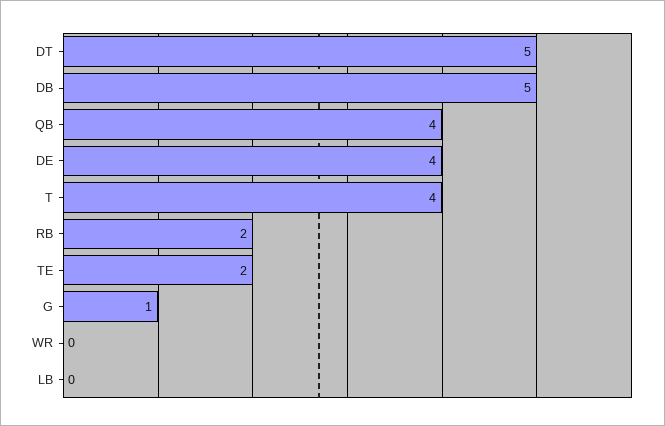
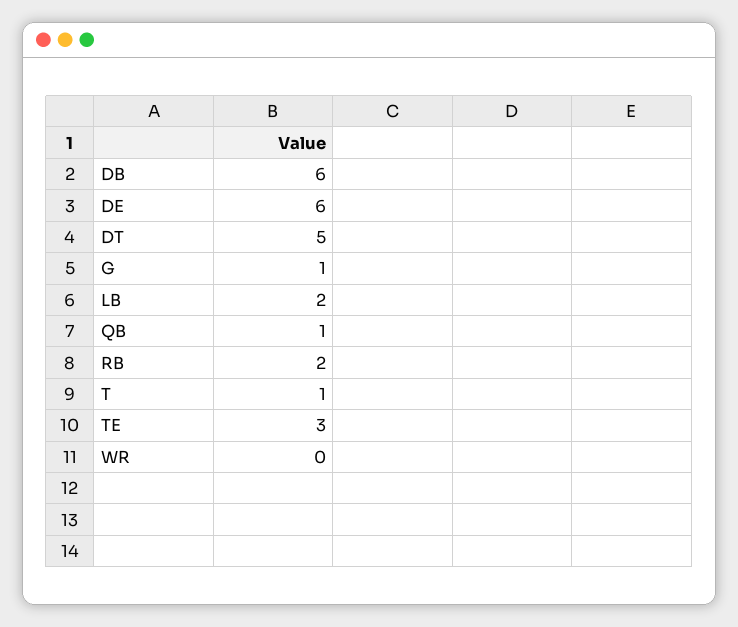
  {
    "DT": 5,
-   "DB": 5,
+   "DB": 6,
-   "QB": 4,
+   "QB": 1,
-   "DE": 4,
+   "DE": 6,
-   "T": 4,
+   "T": 1,
    "RB": 2,
-   "TE": 2,
+   "TE": 3,
    "G": 1,
    "WR": 0,
-   "LB": 0
+   "LB": 2
  }

